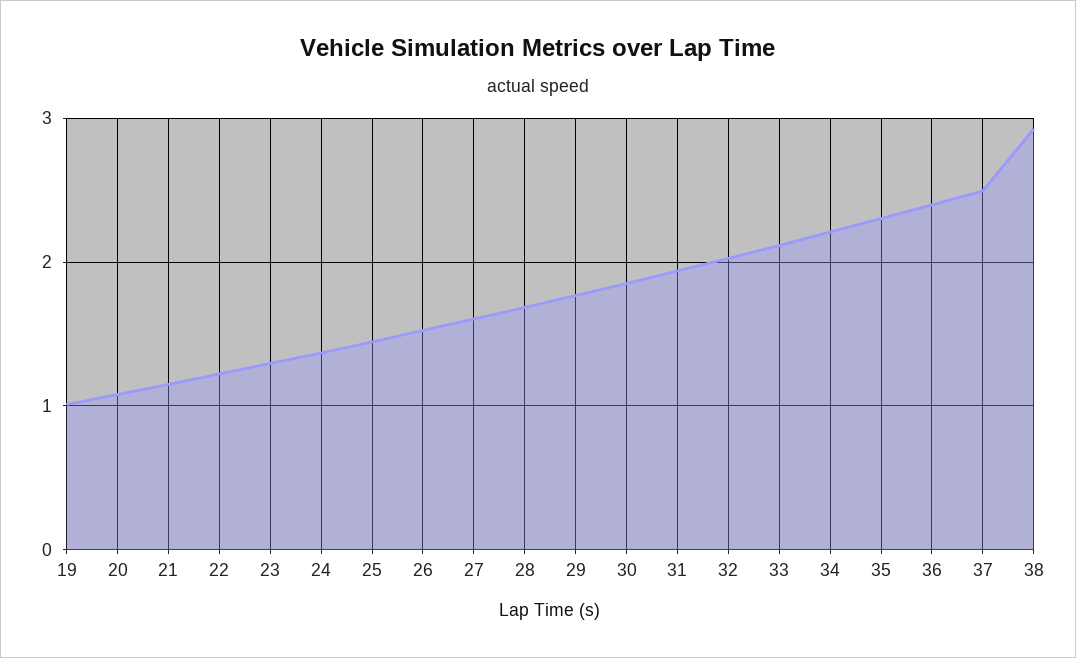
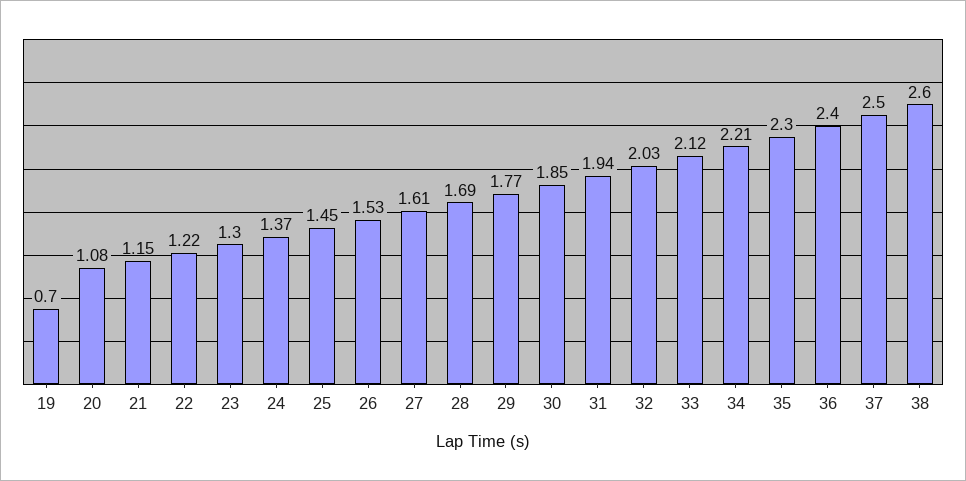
  {
-   "19": 1,
+   "19": 0.7,
    "20": 1.08,
    "21": 1.15,
    "22": 1.22,
    "23": 1.3,
    "24": 1.37,
    "25": 1.45,
    "26": 1.53,
    "27": 1.61,
    "28": 1.69,
    "29": 1.77,
    "30": 1.85,
    "31": 1.94,
    "32": 2.03,
    "33": 2.12,
    "34": 2.21,
    "35": 2.3,
    "36": 2.4,
    "37": 2.5,
-   "38": 2.9
+   "38": 2.6
  }

